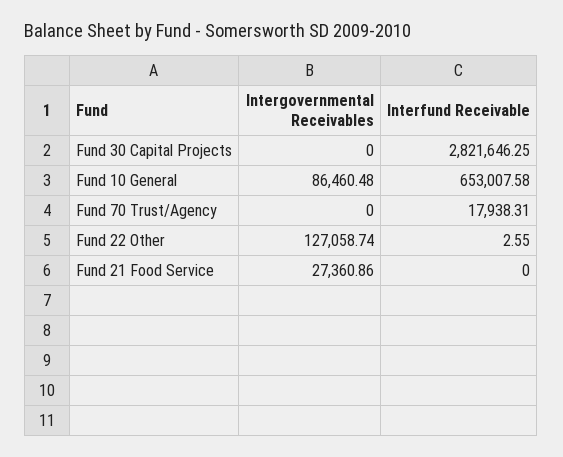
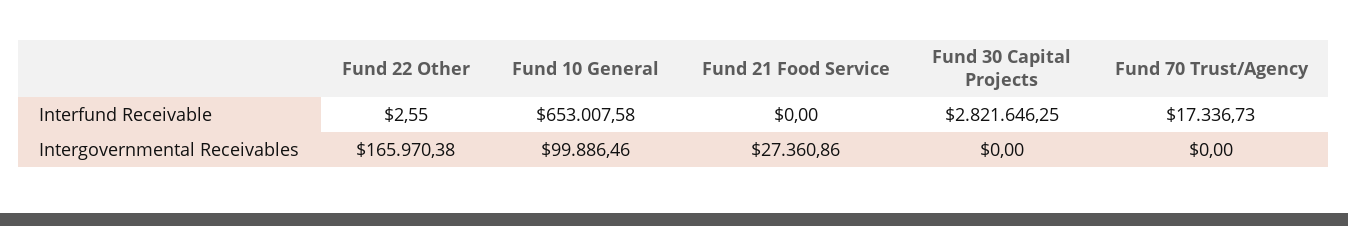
  {
    "Intergovernmental Receivables": {
      "Fund 30 Capital Projects": 0,
-     "Fund 10 General": 86460.48,
+     "Fund 10 General": 99886.46,
      "Fund 70 Trust/Agency": 0,
-     "Fund 22 Other": 127058.74,
+     "Fund 22 Other": 165970.38,
      "Fund 21 Food Service": 27360.86
    },
    "Interfund Receivable": {
      "Fund 30 Capital Projects": 2821646.25,
      "Fund 10 General": 653007.58,
-     "Fund 70 Trust/Agency": 17938.31,
+     "Fund 70 Trust/Agency": 17336.73,
      "Fund 22 Other": 2.55,
      "Fund 21 Food Service": 0
    }
  }

